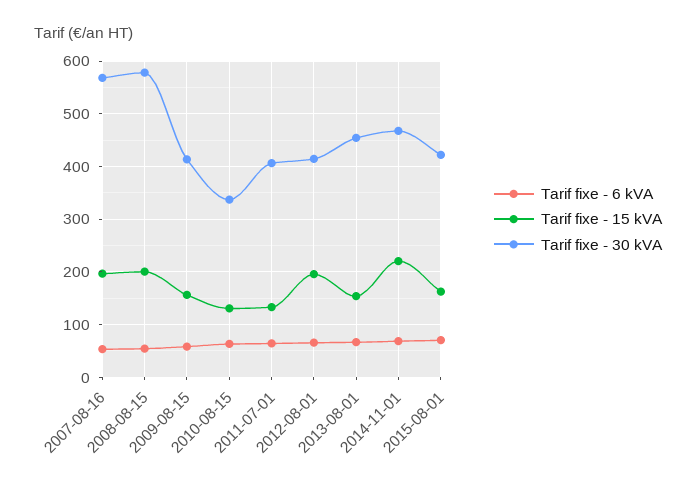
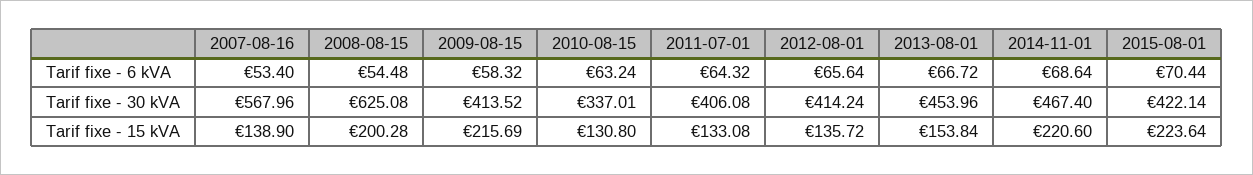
  {
    "Tarif fixe - 6 kVA": {
      "2007-08-16": 53.4,
      "2008-08-15": 54.48,
      "2009-08-15": 58.32,
      "2010-08-15": 63.24,
      "2011-07-01": 64.32,
      "2012-08-01": 65.64,
      "2013-08-01": 66.72,
      "2014-11-01": 68.64,
      "2015-08-01": 70.44
    },
    "Tarif fixe - 15 kVA": {
-     "2007-08-16": 200,
+     "2007-08-16": 138.9,
      "2008-08-15": 200.28,
-     "2009-08-15": 160,
+     "2009-08-15": 215.69,
      "2010-08-15": 130.8,
      "2011-07-01": 133.08,
-     "2012-08-01": 200,
+     "2012-08-01": 135.72,
      "2013-08-01": 153.84,
      "2014-11-01": 220.6,
-     "2015-08-01": 160
+     "2015-08-01": 223.64
    },
    "Tarif fixe - 30 kVA": {
      "2007-08-16": 567.96,
-     "2008-08-15": 580,
+     "2008-08-15": 625.08,
      "2009-08-15": 413.52,
      "2010-08-15": 337.01,
      "2011-07-01": 406.08,
      "2012-08-01": 414.24,
      "2013-08-01": 453.96,
      "2014-11-01": 467.4,
      "2015-08-01": 422.14
    }
  }

